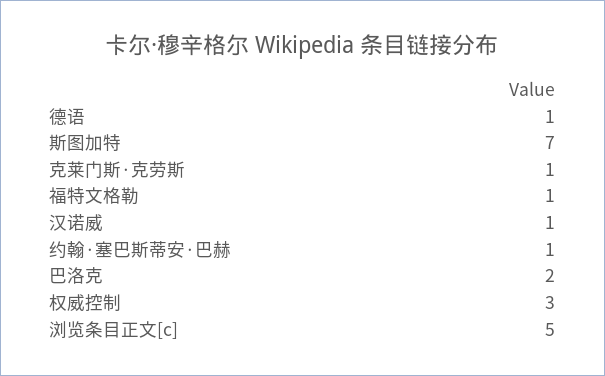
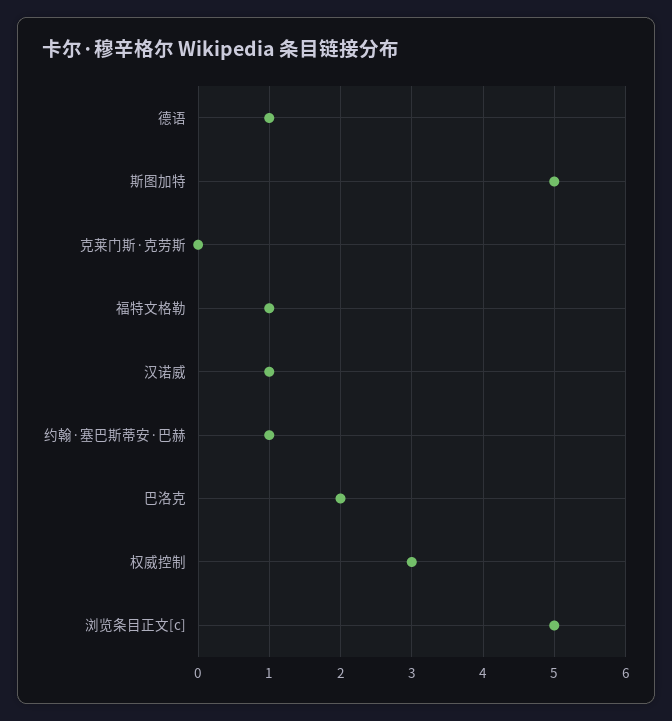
  {
    "德语": 1,
-   "斯图加特": 7,
+   "斯图加特": 5,
-   "克莱门斯·克劳斯": 1,
+   "克莱门斯·克劳斯": 0,
    "福特文格勒": 1,
    "汉诺威": 1,
    "约翰·塞巴斯蒂安·巴赫": 1,
    "巴洛克": 2,
    "权威控制": 3,
    "浏览条目正文[c]": 5
  }

